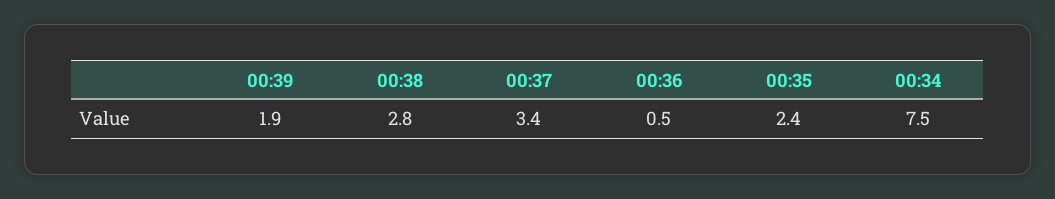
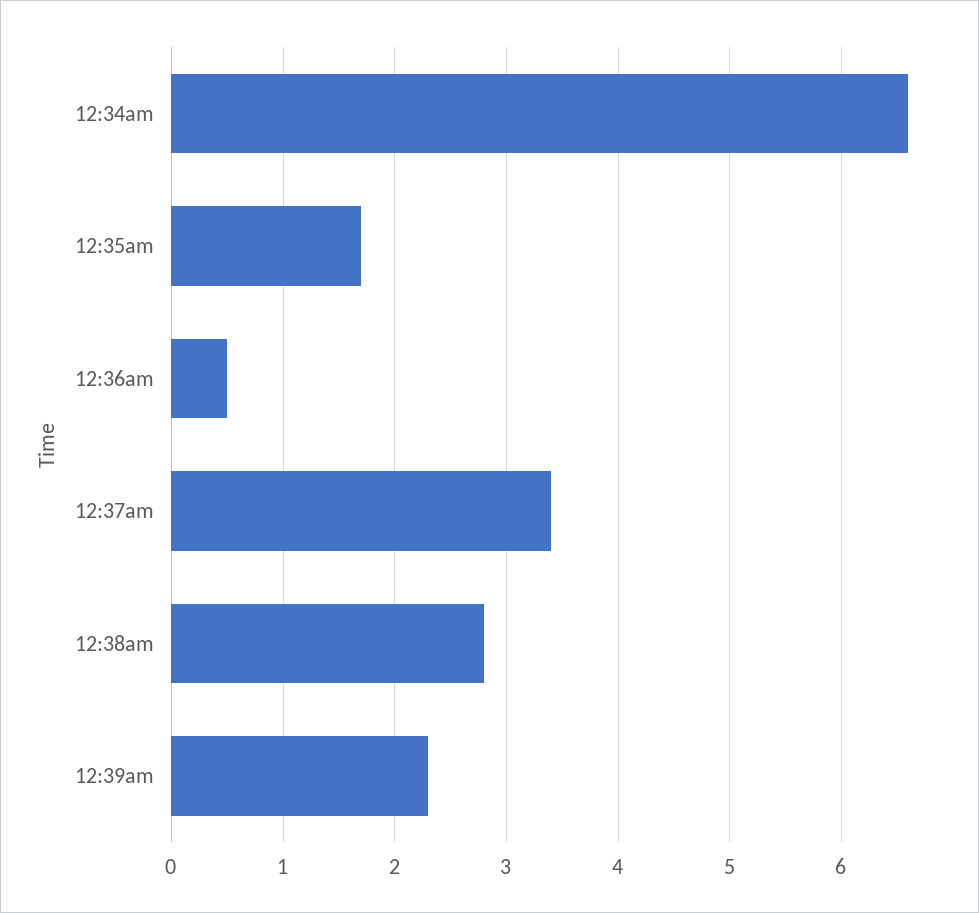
  {
-   "00:39": 1.9,
+   "00:39": 2.3,
    "00:38": 2.8,
    "00:37": 3.4,
    "00:36": 0.5,
-   "00:35": 2.4,
+   "00:35": 1.7,
-   "00:34": 7.5
+   "00:34": 6.6
  }

